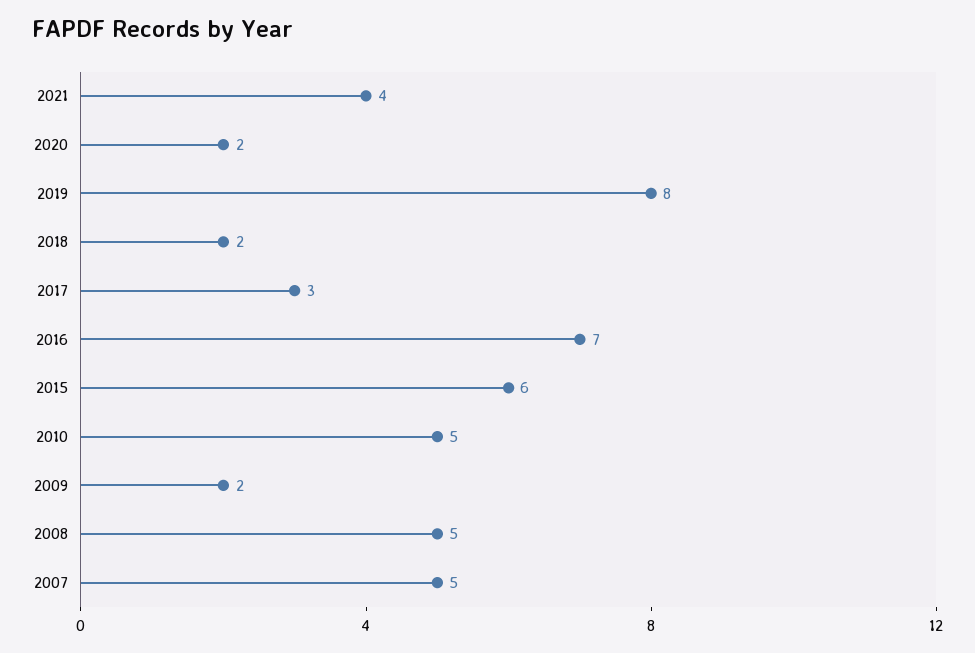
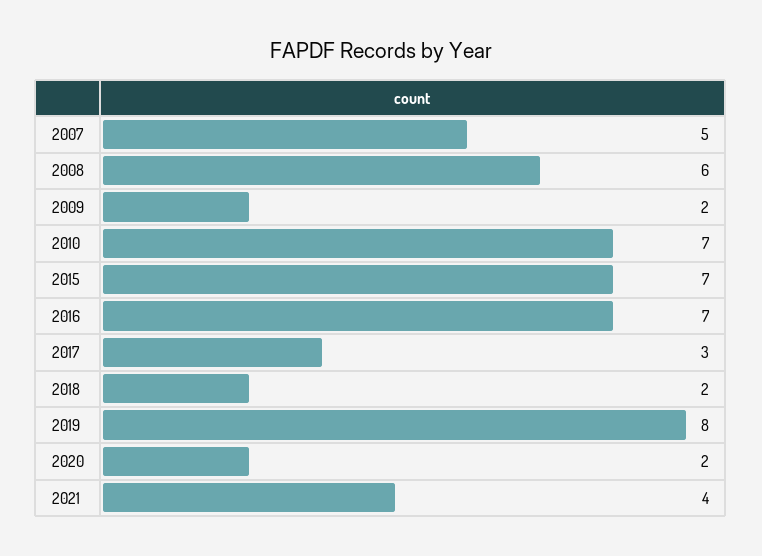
  {
    "2021": 4,
    "2020": 2,
    "2019": 8,
    "2018": 2,
    "2017": 3,
    "2016": 7,
-   "2015": 6,
+   "2015": 7,
-   "2010": 5,
+   "2010": 7,
    "2009": 2,
-   "2008": 5,
+   "2008": 6,
    "2007": 5
  }

